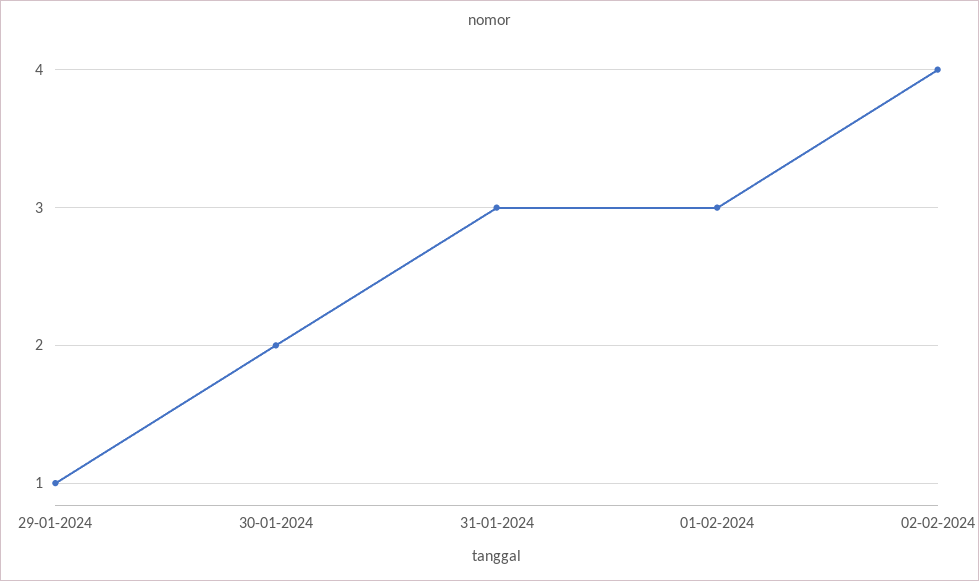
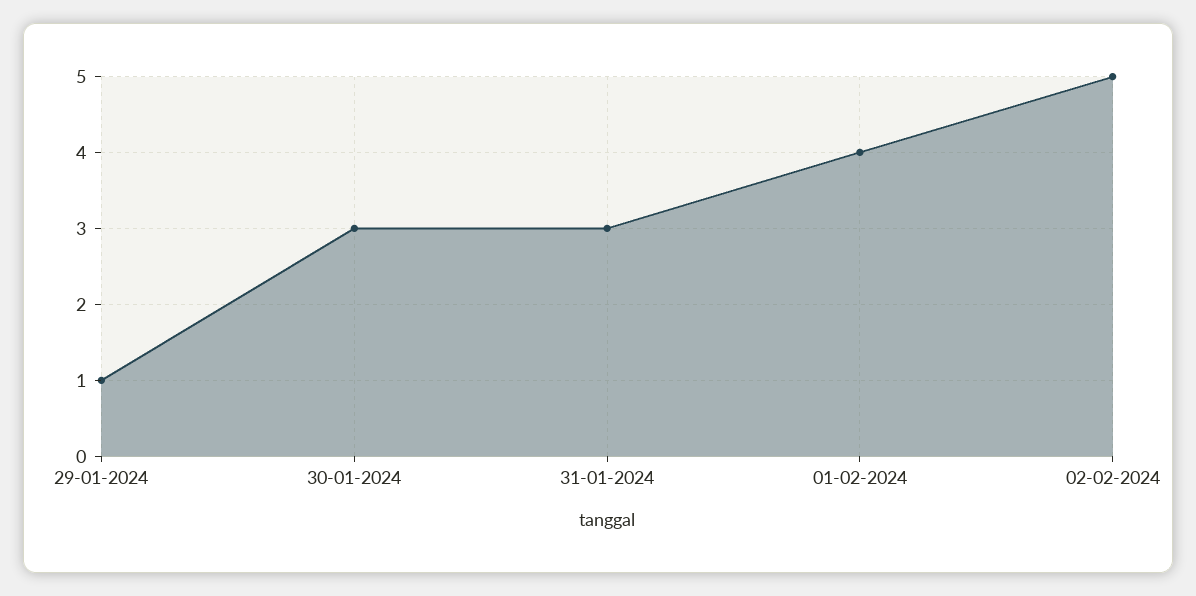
  {
    "29-01-2024": 1,
-   "30-01-2024": 2,
+   "30-01-2024": 3,
    "31-01-2024": 3,
-   "01-02-2024": 3,
+   "01-02-2024": 4,
-   "02-02-2024": 4
+   "02-02-2024": 5
  }

